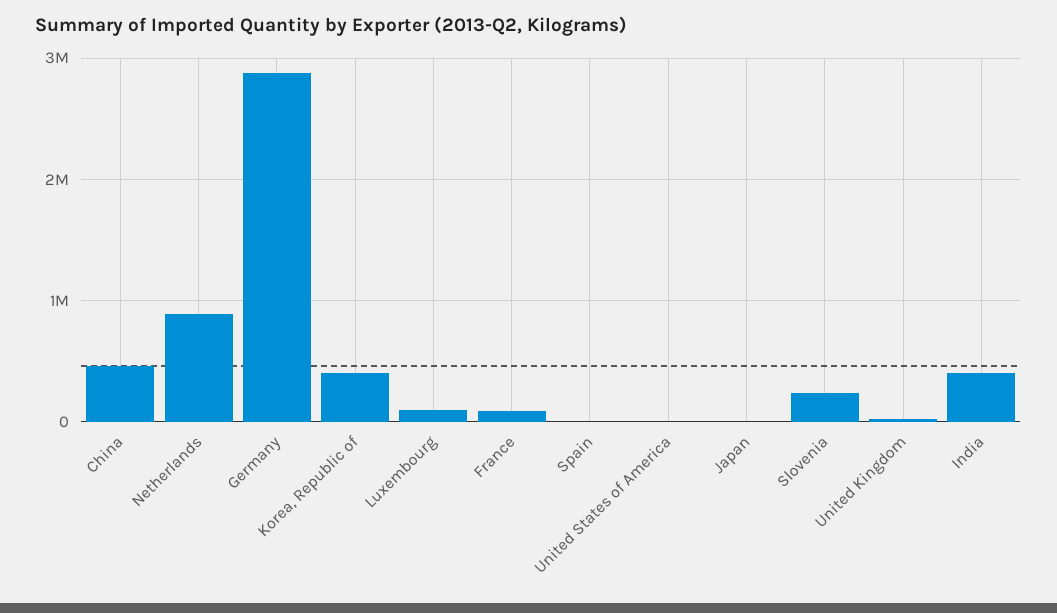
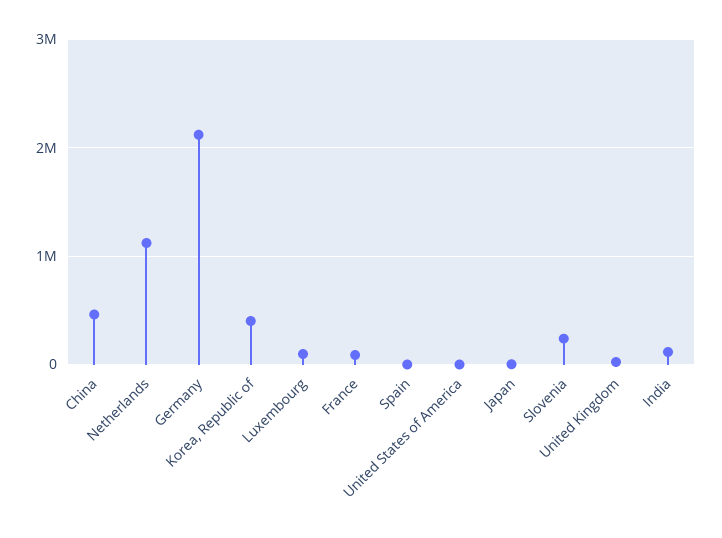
  {
    "China": 500000,
-   "Netherlands": 900000,
+   "Netherlands": 1100000,
-   "Germany": 2900000,
+   "Germany": 2100000,
    "Korea, Republic of": 400000,
    "Luxembourg": 100000,
    "France": 100000,
    "Spain": 0,
    "United States of America": 0,
    "Japan": 0,
    "Slovenia": 200000,
    "United Kingdom": 0,
-   "India": 400000
+   "India": 100000
  }

